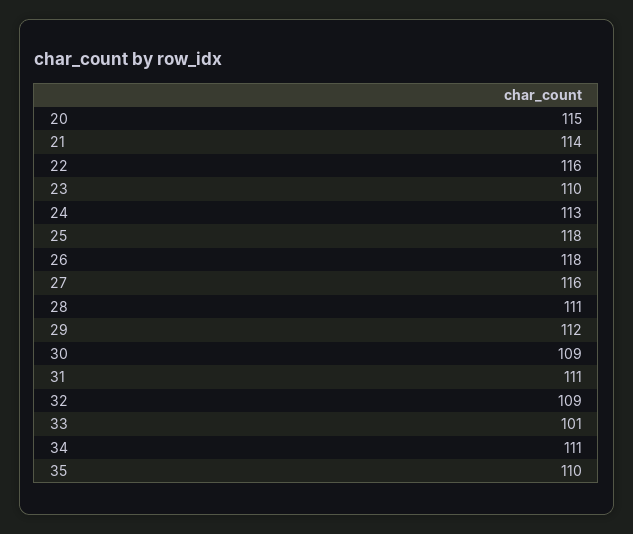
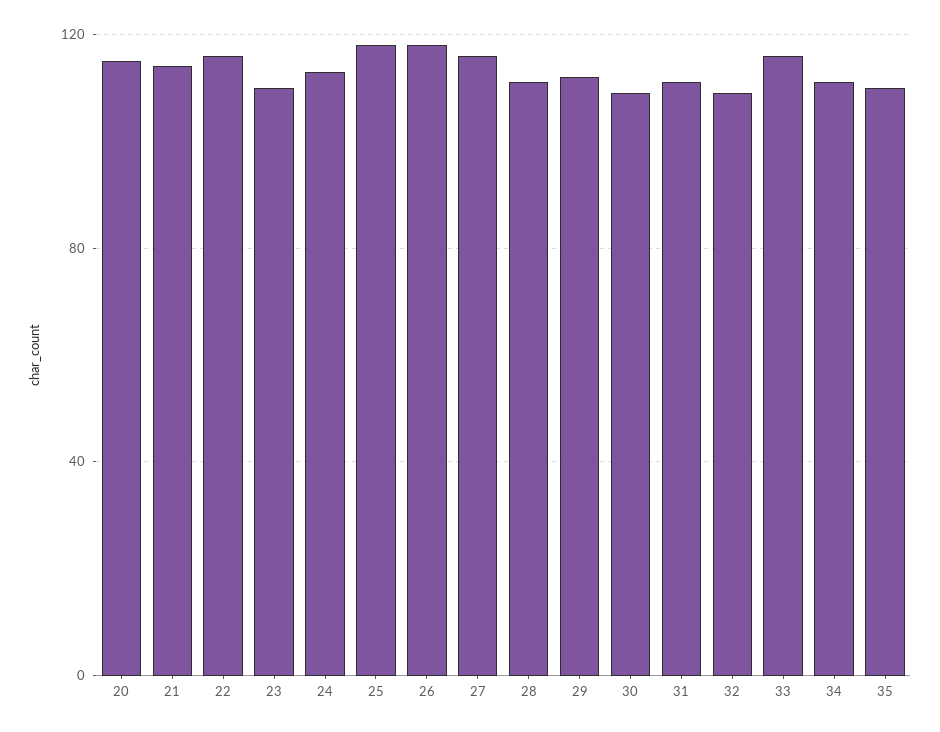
  {
    "20": 115,
    "21": 114,
    "22": 116,
    "23": 110,
    "24": 113,
    "25": 118,
    "26": 118,
    "27": 116,
    "28": 111,
    "29": 112,
    "30": 109,
    "31": 111,
    "32": 109,
-   "33": 101,
+   "33": 115,
    "34": 111,
    "35": 110
  }

